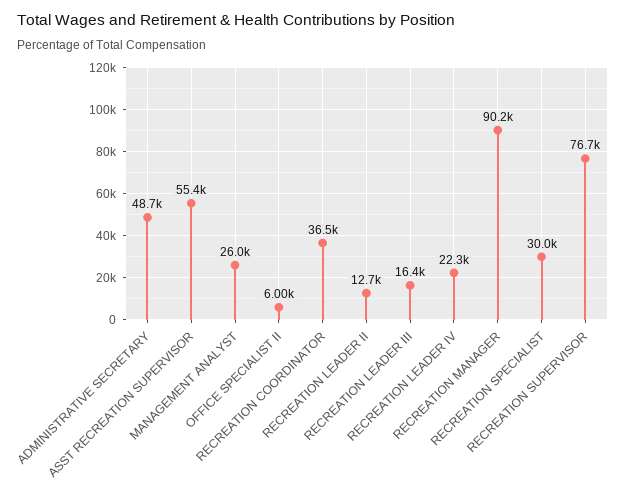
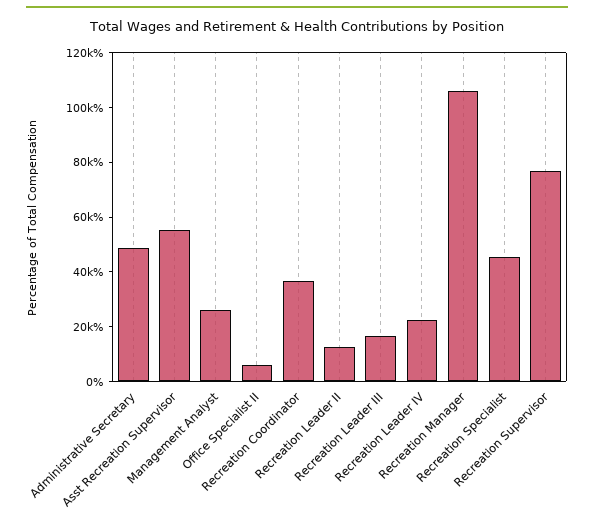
  {
    "ADMINISTRATIVE SECRETARY": 48700,
    "ASST RECREATION SUPERVISOR": 55400,
    "MANAGEMENT ANALYST": 26000,
    "OFFICE SPECIALIST II": 6000,
    "RECREATION COORDINATOR": 36500,
    "RECREATION LEADER II": 12700,
    "RECREATION LEADER III": 16400,
    "RECREATION LEADER IV": 22300,
-   "RECREATION MANAGER": 90200,
+   "RECREATION MANAGER": 105000,
-   "RECREATION SPECIALIST": 30000,
+   "RECREATION SPECIALIST": 45000,
    "RECREATION SUPERVISOR": 76700
  }

